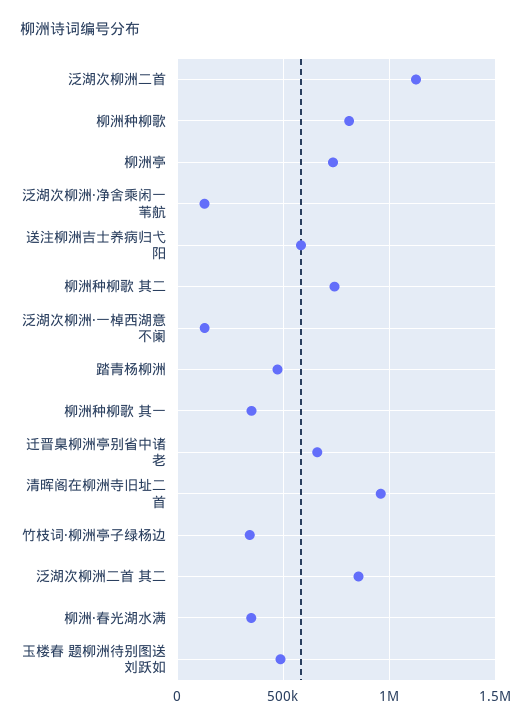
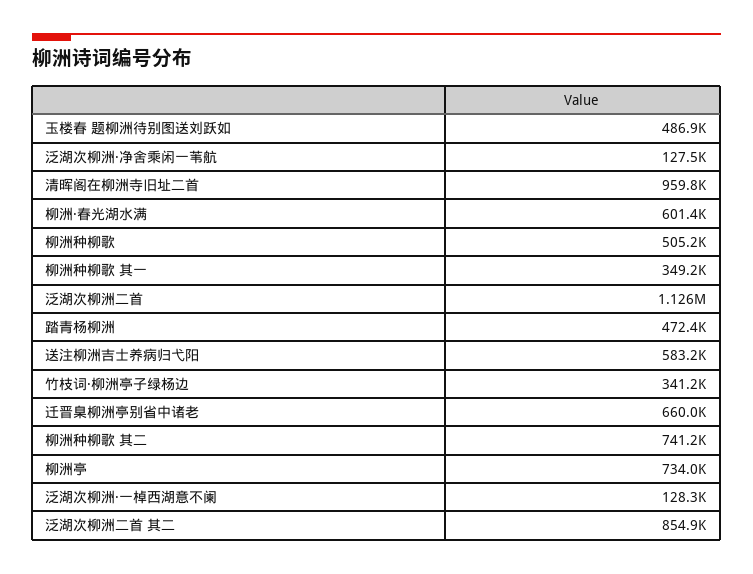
  {
    "泛湖次柳洲二首": 1126000,
-   "柳洲种柳歌": 800000,
+   "柳洲种柳歌": 505200,
    "柳洲亭": 734000,
    "泛湖次柳洲·净舍乘闲一苇航": 127500,
    "送注柳洲吉士养病归弋阳": 583200,
    "柳洲种柳歌 其二": 741200,
    "泛湖次柳洲·一棹西湖意不阑": 128300,
    "踏青杨柳洲": 472400,
    "柳洲种柳歌 其一": 349200,
    "迁晋臬柳洲亭别省中诸老": 660000,
    "清晖阁在柳洲寺旧址二首": 959800,
    "竹枝词·柳洲亭子绿杨边": 341200,
    "泛湖次柳洲二首 其二": 854900,
-   "柳洲·春光湖水满": 350000,
+   "柳洲·春光湖水满": 601400,
    "玉楼春 题柳洲待别图送刘跃如": 486900
  }

